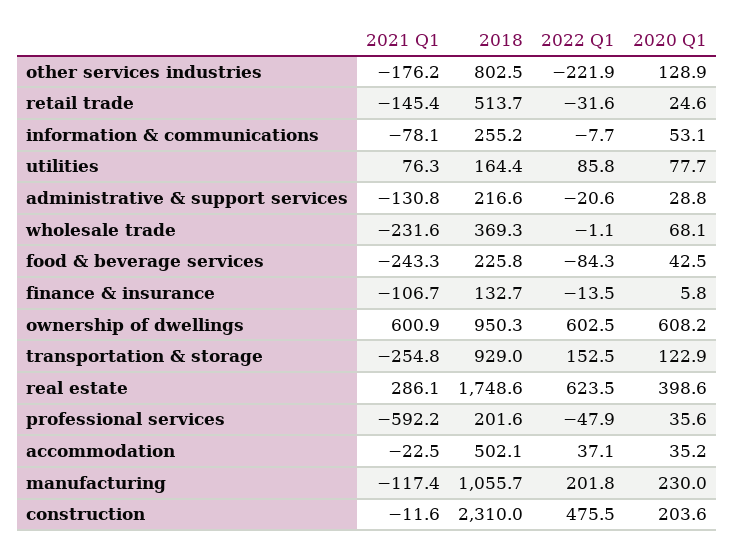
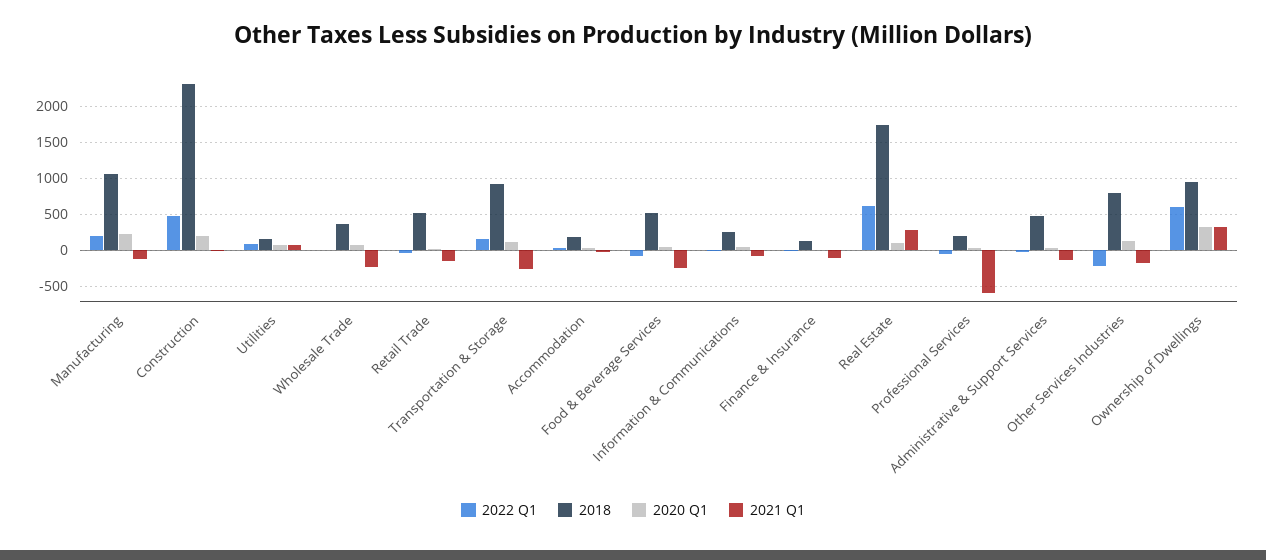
  {
    "2021 Q1": {
      "other services industries": -176.2,
      "retail trade": -145.4,
      "information & communications": -78.1,
      "utilities": 76.3,
      "administrative & support services": -130.8,
      "wholesale trade": -231.6,
      "food & beverage services": -243.3,
      "finance & insurance": -106.7,
-     "ownership of dwellings": 600.9,
+     "ownership of dwellings": 300,
      "transportation & storage": -254.8,
      "real estate": 286.1,
      "professional services": -592.2,
      "accommodation": -22.5,
      "manufacturing": -117.4,
      "construction": -11.6
    },
    "2018": {
      "other services industries": 802.5,
      "retail trade": 513.7,
      "information & communications": 255.2,
      "utilities": 164.4,
-     "administrative & support services": 216.6,
+     "administrative & support services": 500,
      "wholesale trade": 369.3,
-     "food & beverage services": 225.8,
+     "food & beverage services": 500,
      "finance & insurance": 132.7,
      "ownership of dwellings": 950.3,
      "transportation & storage": 929,
      "real estate": 1748.6,
      "professional services": 201.6,
-     "accommodation": 502.1,
+     "accommodation": 200,
      "manufacturing": 1055.7,
      "construction": 2310
    },
    "2022 Q1": {
      "other services industries": -221.9,
      "retail trade": -31.6,
      "information & communications": -7.7,
      "utilities": 85.8,
      "administrative & support services": -20.6,
      "wholesale trade": -1.1,
      "food & beverage services": -84.3,
      "finance & insurance": -13.5,
      "ownership of dwellings": 602.5,
      "transportation & storage": 152.5,
      "real estate": 623.5,
      "professional services": -47.9,
      "accommodation": 37.1,
      "manufacturing": 201.8,
      "construction": 475.5
    },
    "2020 Q1": {
      "other services industries": 128.9,
      "retail trade": 24.6,
      "information & communications": 53.1,
      "utilities": 77.7,
      "administrative & support services": 28.8,
      "wholesale trade": 68.1,
      "food & beverage services": 42.5,
      "finance & insurance": 5.8,
-     "ownership of dwellings": 608.2,
+     "ownership of dwellings": 300,
      "transportation & storage": 122.9,
-     "real estate": 398.6,
+     "real estate": 100,
      "professional services": 35.6,
      "accommodation": 35.2,
      "manufacturing": 230,
      "construction": 203.6
    }
  }

